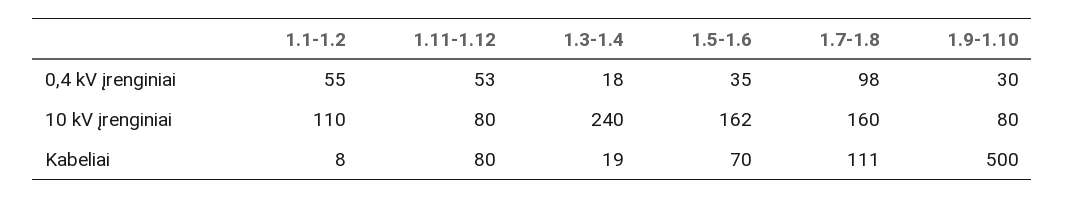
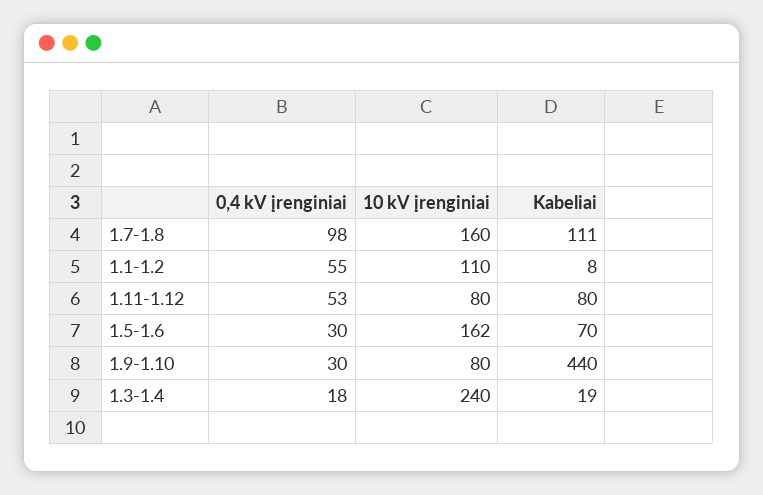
  {
    "1.1-1.2": {
      "0,4 kV įrenginiai": 55,
      "10 kV įrenginiai": 110,
      "Kabeliai": 8
    },
    "1.11-1.12": {
      "0,4 kV įrenginiai": 53,
      "10 kV įrenginiai": 80,
      "Kabeliai": 80
    },
    "1.3-1.4": {
      "0,4 kV įrenginiai": 18,
      "10 kV įrenginiai": 240,
      "Kabeliai": 19
    },
    "1.5-1.6": {
-     "0,4 kV įrenginiai": 35,
+     "0,4 kV įrenginiai": 30,
      "10 kV įrenginiai": 162,
      "Kabeliai": 70
    },
    "1.7-1.8": {
      "0,4 kV įrenginiai": 98,
      "10 kV įrenginiai": 160,
      "Kabeliai": 111
    },
    "1.9-1.10": {
      "0,4 kV įrenginiai": 30,
      "10 kV įrenginiai": 80,
-     "Kabeliai": 500
+     "Kabeliai": 440
    }
  }

